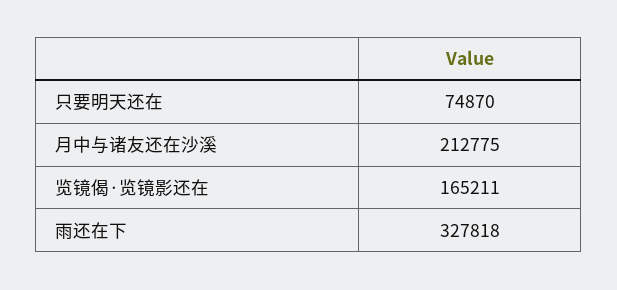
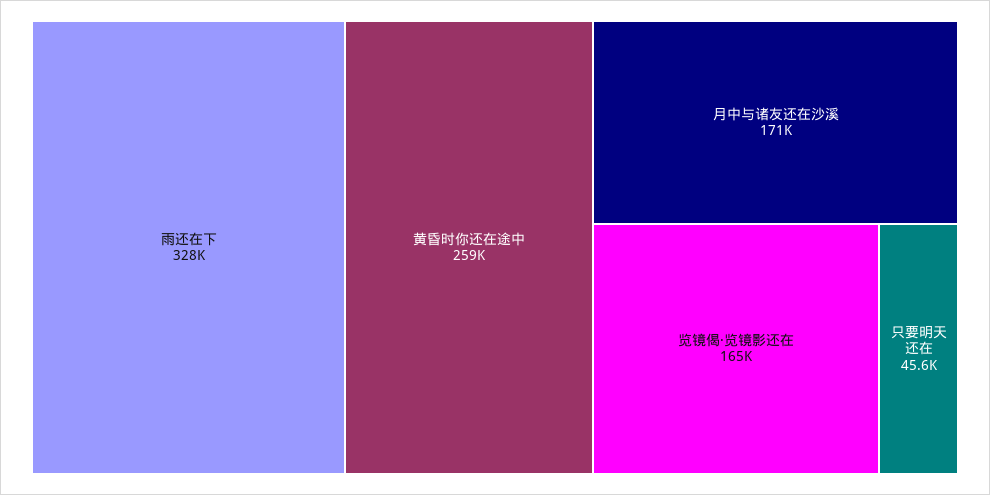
  {
-   "只要明天还在": 74870,
+   "只要明天还在": 45600,
-   "月中与诸友还在沙溪": 212775,
+   "月中与诸友还在沙溪": 171000,
    "览镜偈·览镜影还在": 165211,
-   "雨还在下": 327818
+   "雨还在下": 327818,
+   "黄昏时你还在途中": 259000
  }

